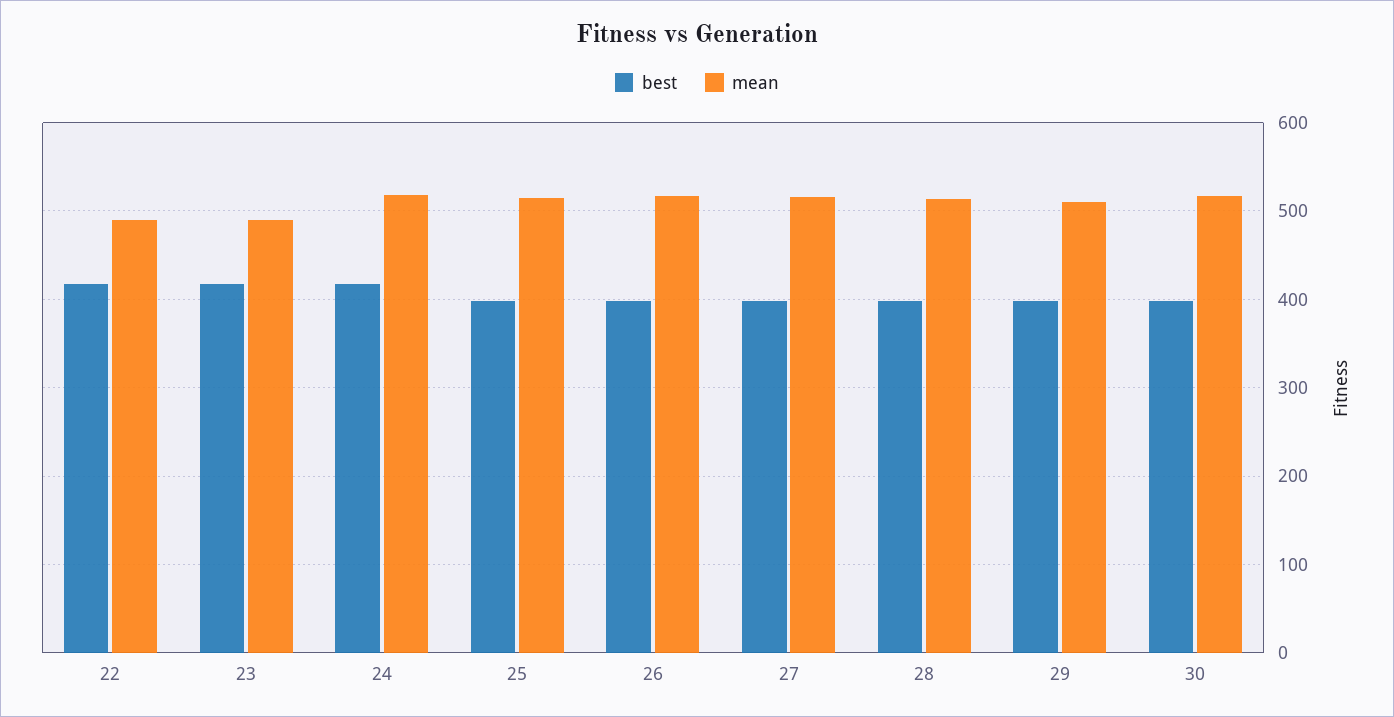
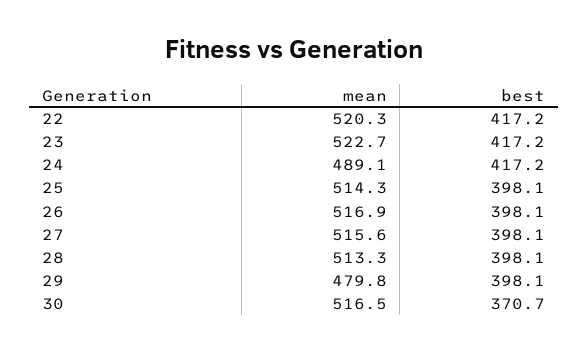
  {
    "best": {
      "22": 417.2,
      "23": 417.2,
      "24": 417.2,
      "25": 398.1,
      "26": 398.1,
      "27": 398.1,
      "28": 398.1,
      "29": 398.1,
-     "30": 400
+     "30": 370.7
    },
    "mean": {
-     "22": 490,
+     "22": 520.3,
-     "23": 490,
+     "23": 522.7,
-     "24": 520,
+     "24": 489.1,
      "25": 514.3,
      "26": 516.9,
      "27": 515.6,
      "28": 513.3,
-     "29": 510,
+     "29": 479.8,
      "30": 516.5
    }
  }

